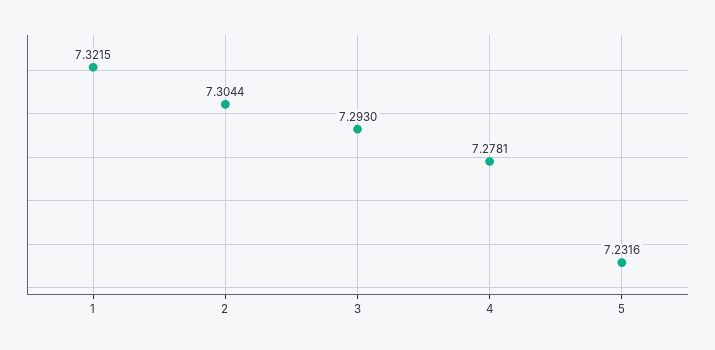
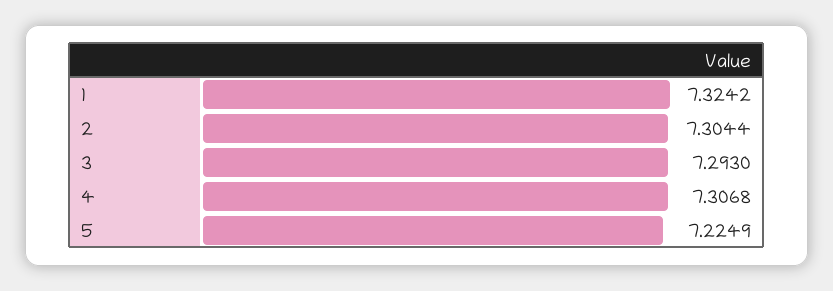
  {
-   "1": 7.3215,
+   "1": 7.3242,
    "2": 7.3044,
    "3": 7.293,
-   "4": 7.2781,
+   "4": 7.3068,
-   "5": 7.2316
+   "5": 7.2249
  }

